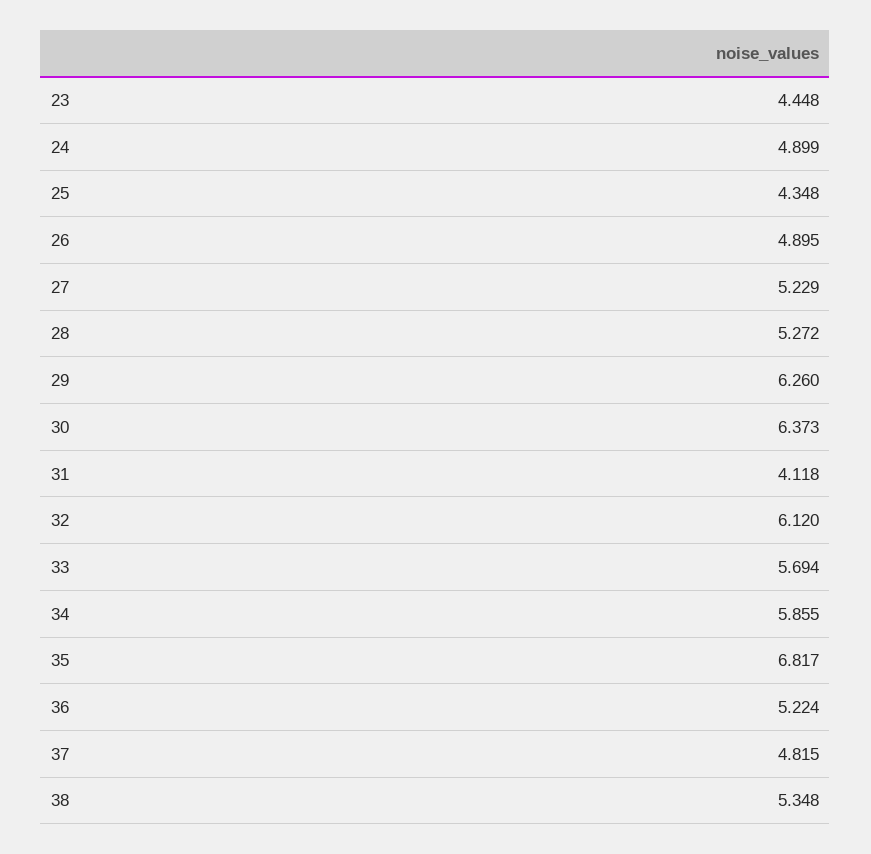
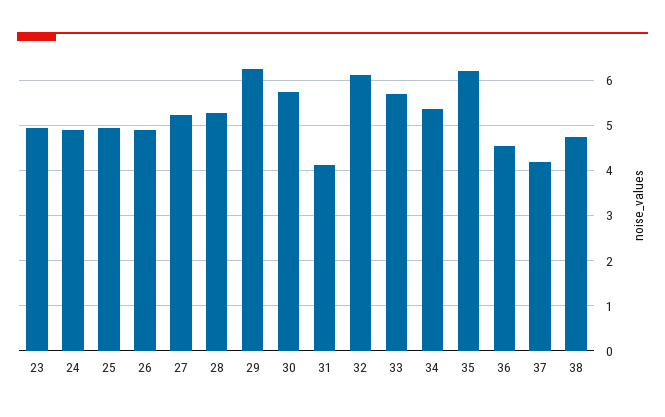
  {
-   "23": 4.448,
+   "23": 5,
    "24": 4.899,
-   "25": 4.348,
+   "25": 5,
    "26": 4.895,
    "27": 5.229,
    "28": 5.272,
    "29": 6.26,
-   "30": 6.373,
+   "30": 5.8,
    "31": 4.118,
    "32": 6.12,
    "33": 5.694,
-   "34": 5.855,
+   "34": 5.4,
-   "35": 6.817,
+   "35": 6.2,
-   "36": 5.224,
+   "36": 4.6,
-   "37": 4.815,
+   "37": 4.2,
-   "38": 5.348
+   "38": 4.8
  }

